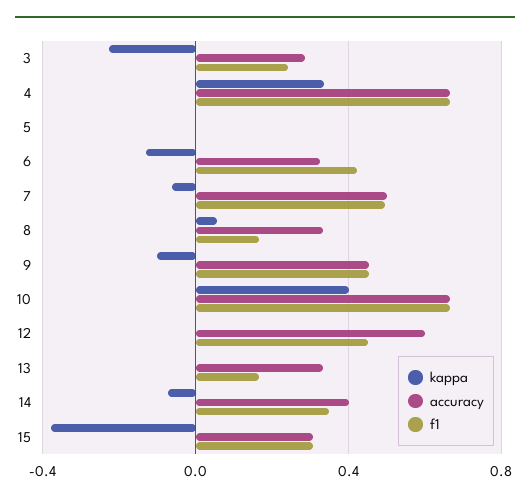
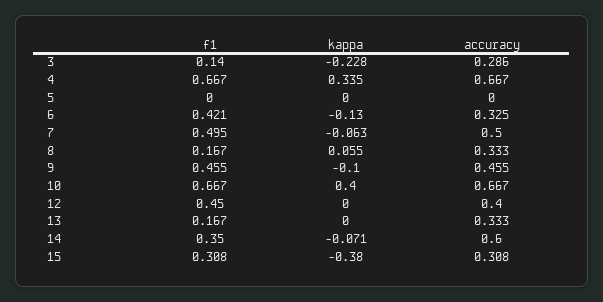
  {
    "kappa": {
      "3": -0.228,
      "4": 0.335,
      "5": 0,
      "6": -0.13,
      "7": -0.063,
      "8": 0.055,
      "9": -0.1,
      "10": 0.4,
      "12": 0,
      "13": 0,
      "14": -0.071,
      "15": -0.38
    },
    "accuracy": {
      "3": 0.286,
      "4": 0.667,
      "5": 0,
      "6": 0.325,
      "7": 0.5,
      "8": 0.333,
      "9": 0.455,
      "10": 0.667,
-     "12": 0.6,
+     "12": 0.4,
      "13": 0.333,
-     "14": 0.4,
+     "14": 0.6,
      "15": 0.308
    },
    "f1": {
-     "3": 0.25,
+     "3": 0.14,
      "4": 0.667,
      "5": 0,
      "6": 0.421,
      "7": 0.495,
      "8": 0.167,
      "9": 0.455,
      "10": 0.667,
      "12": 0.45,
      "13": 0.167,
      "14": 0.35,
      "15": 0.308
    }
  }

